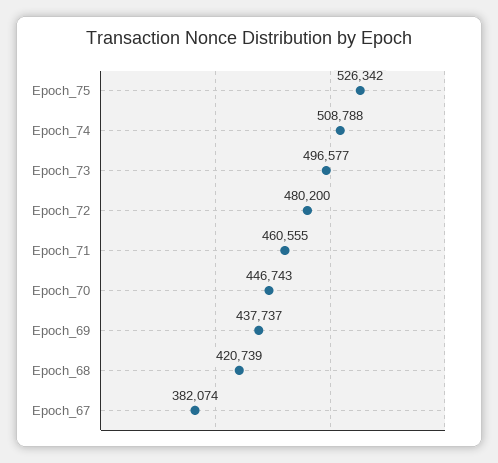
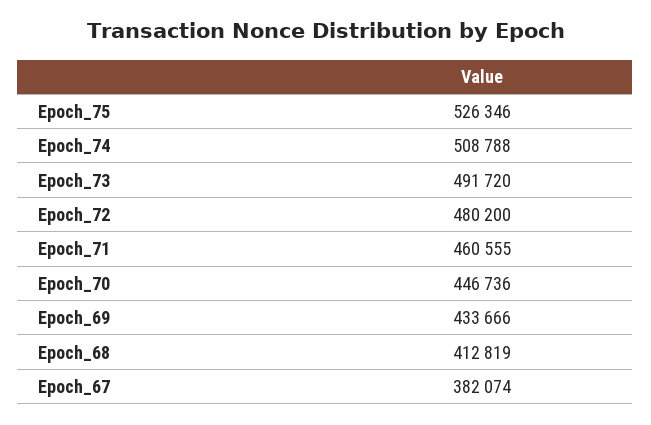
  {
-   "Epoch_75": 526342,
+   "Epoch_75": 526346,
    "Epoch_74": 508788,
-   "Epoch_73": 496577,
+   "Epoch_73": 491720,
    "Epoch_72": 480200,
    "Epoch_71": 460555,
-   "Epoch_70": 446743,
+   "Epoch_70": 446736,
-   "Epoch_69": 437737,
+   "Epoch_69": 433666,
-   "Epoch_68": 420739,
+   "Epoch_68": 412819,
    "Epoch_67": 382074
  }

